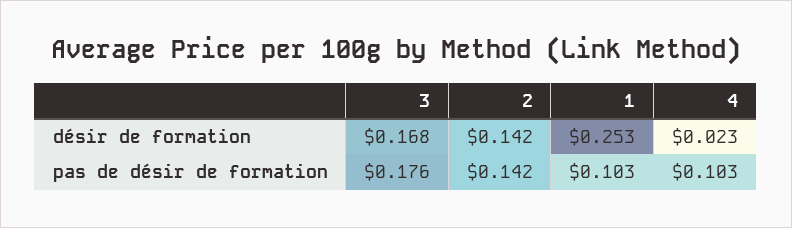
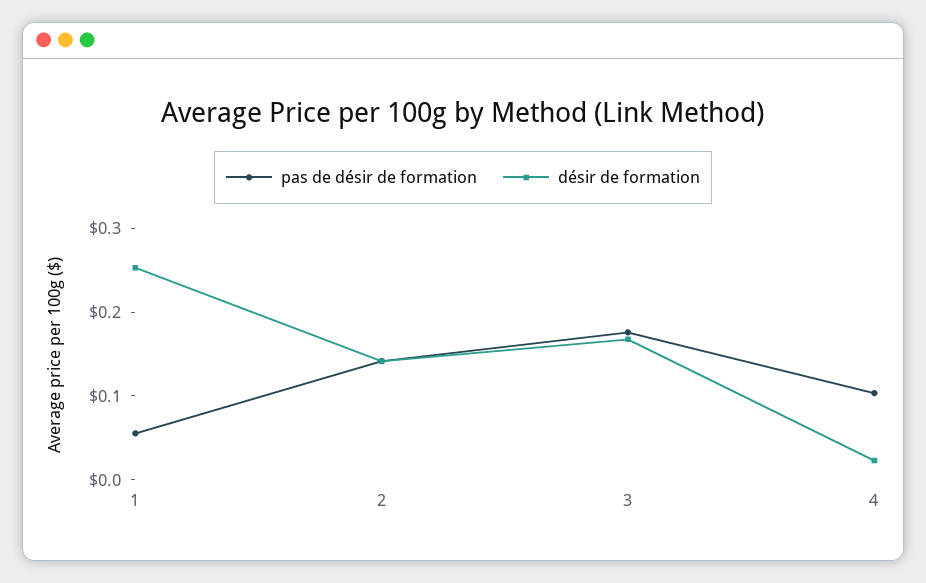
  {
    "désir de formation": {
      "3": 0.168,
      "2": 0.142,
      "1": 0.253,
      "4": 0.023
    },
    "pas de désir de formation": {
      "3": 0.176,
      "2": 0.142,
-     "1": 0.103,
+     "1": 0.06,
      "4": 0.103
    }
  }

